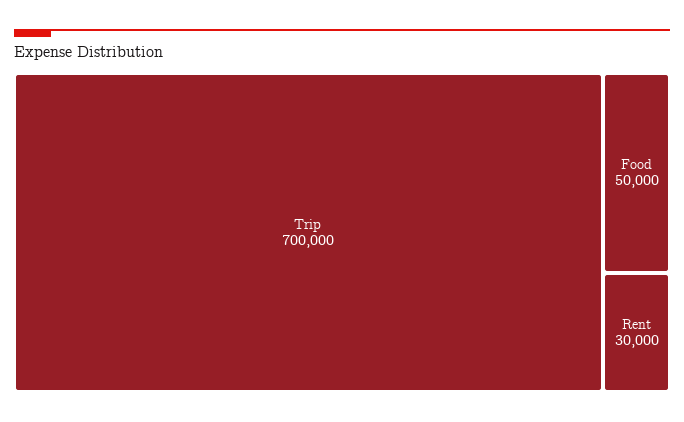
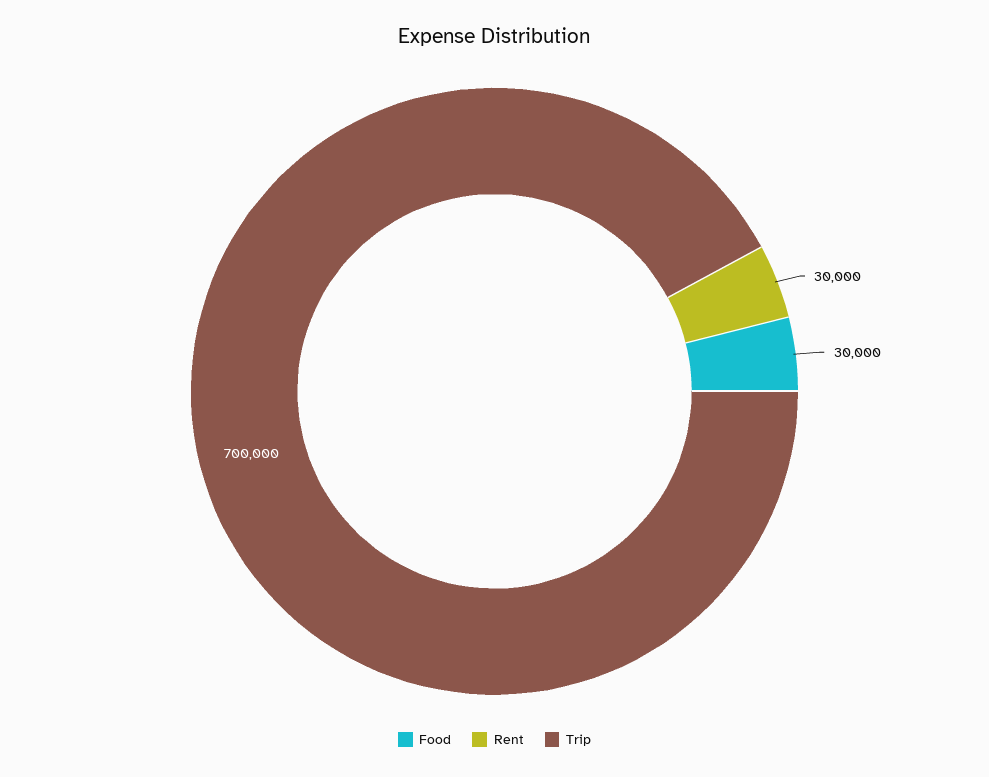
  {
    "Trip": 700000,
-   "Food": 50000,
+   "Food": 30000,
    "Rent": 30000
  }

